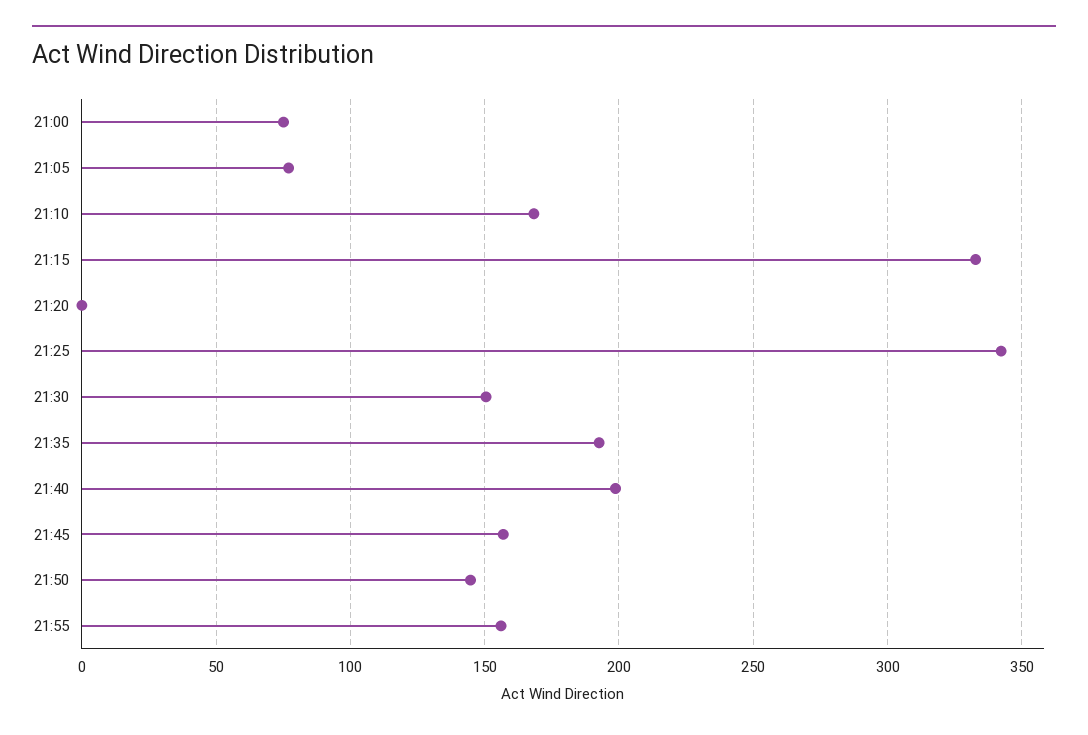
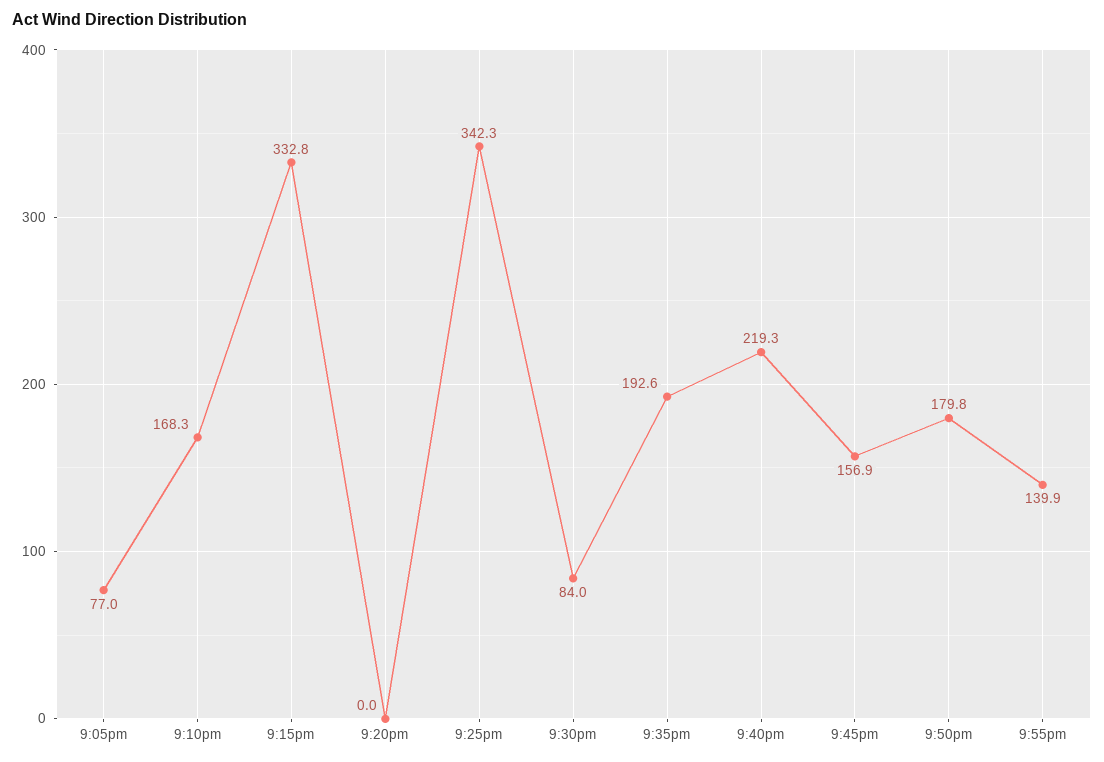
  {
-   "21:00": 75,
    "21:05": 77,
    "21:10": 168.3,
    "21:15": 332.8,
    "21:20": 0,
    "21:25": 342.3,
-   "21:30": 150,
+   "21:30": 84,
    "21:35": 192.6,
-   "21:40": 200,
+   "21:40": 219.3,
    "21:45": 156.9,
-   "21:50": 145,
+   "21:50": 179.8,
-   "21:55": 155
+   "21:55": 139.9
  }

